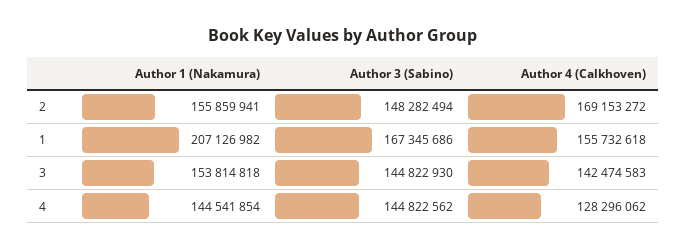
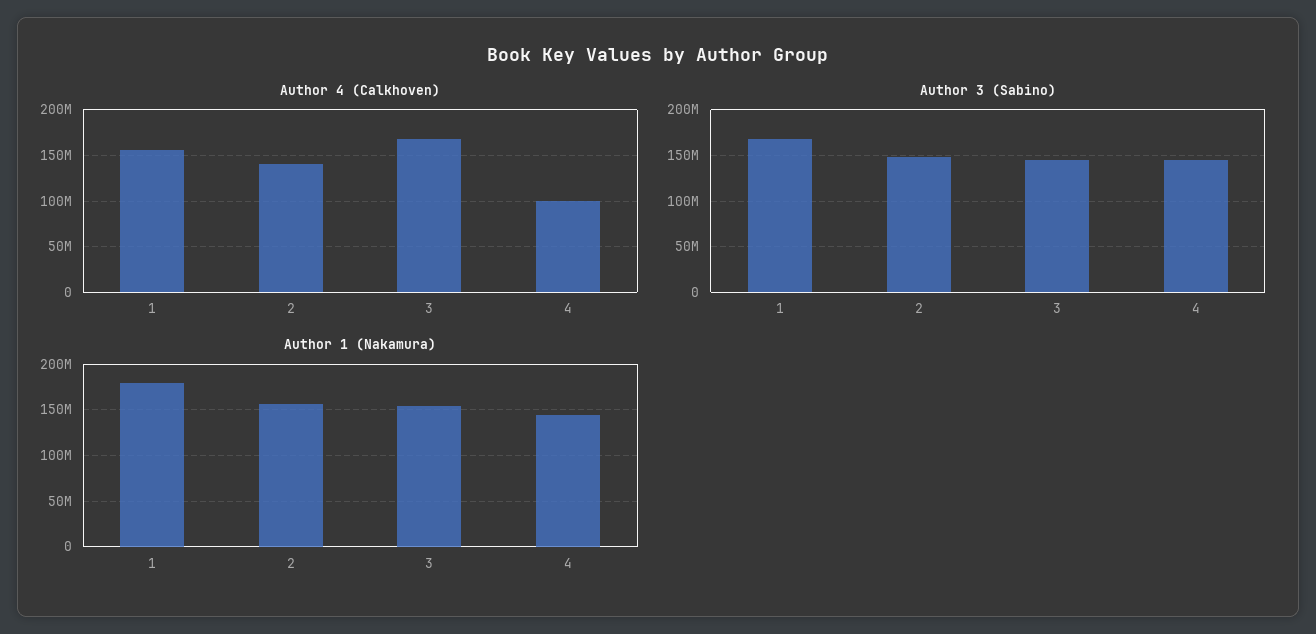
  {
    "Author 1 (Nakamura)": {
      "2": 155859941,
-     "1": 207126982,
+     "1": 180000000,
      "3": 153814818,
      "4": 144541854
    },
    "Author 3 (Sabino)": {
      "2": 148282494,
      "1": 167345686,
      "3": 144822930,
      "4": 144822562
    },
    "Author 4 (Calkhoven)": {
-     "2": 169153272,
+     "2": 140000000,
      "1": 155732618,
-     "3": 142474583,
+     "3": 170000000,
-     "4": 128296062
+     "4": 100000000
    }
  }

